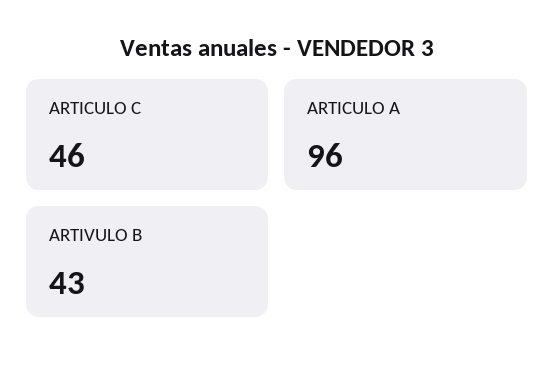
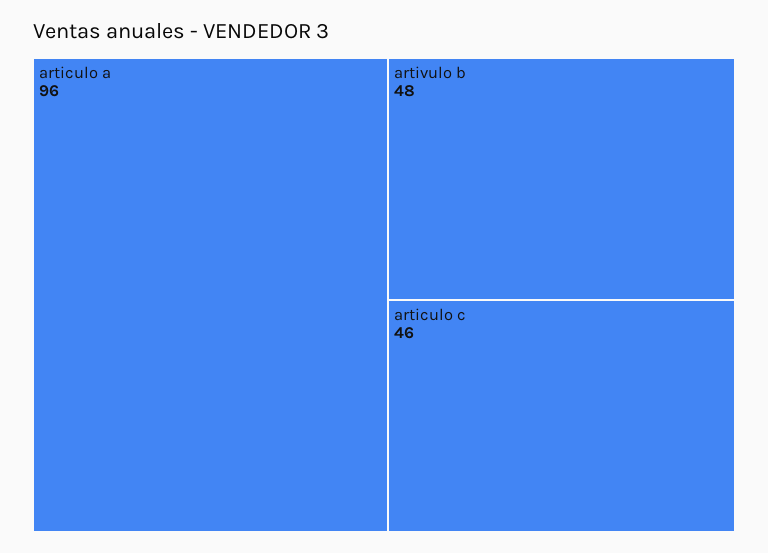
  {
    "ARTICULO C": 46,
    "ARTICULO A": 96,
-   "ARTIVULO B": 43
+   "ARTIVULO B": 48
  }

